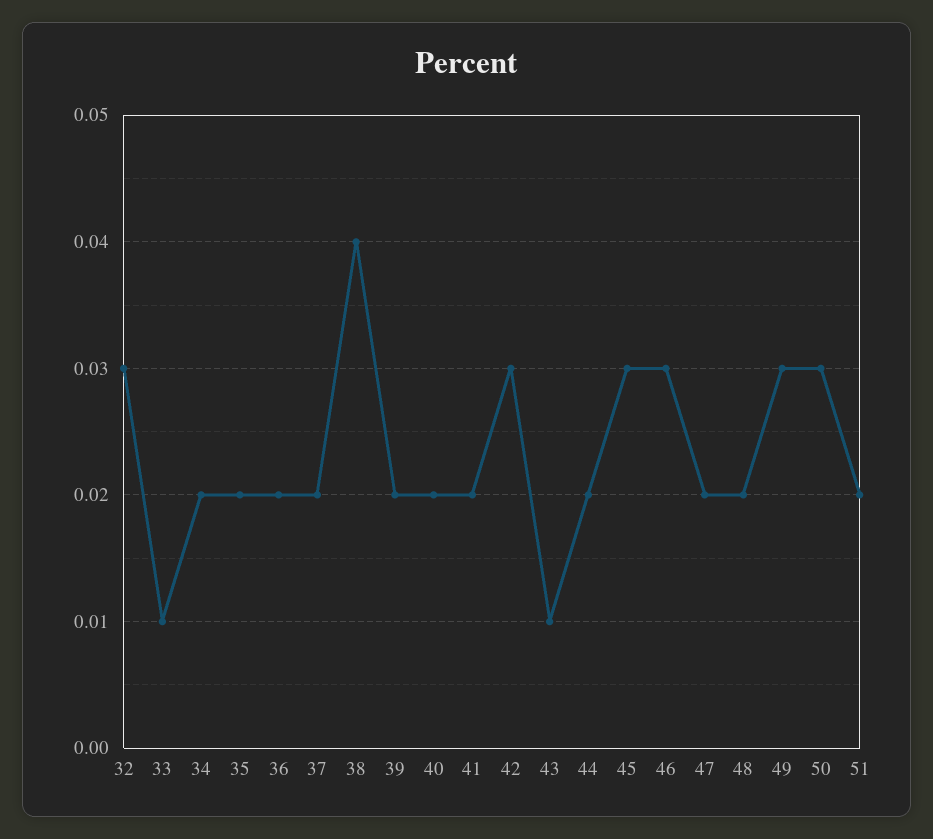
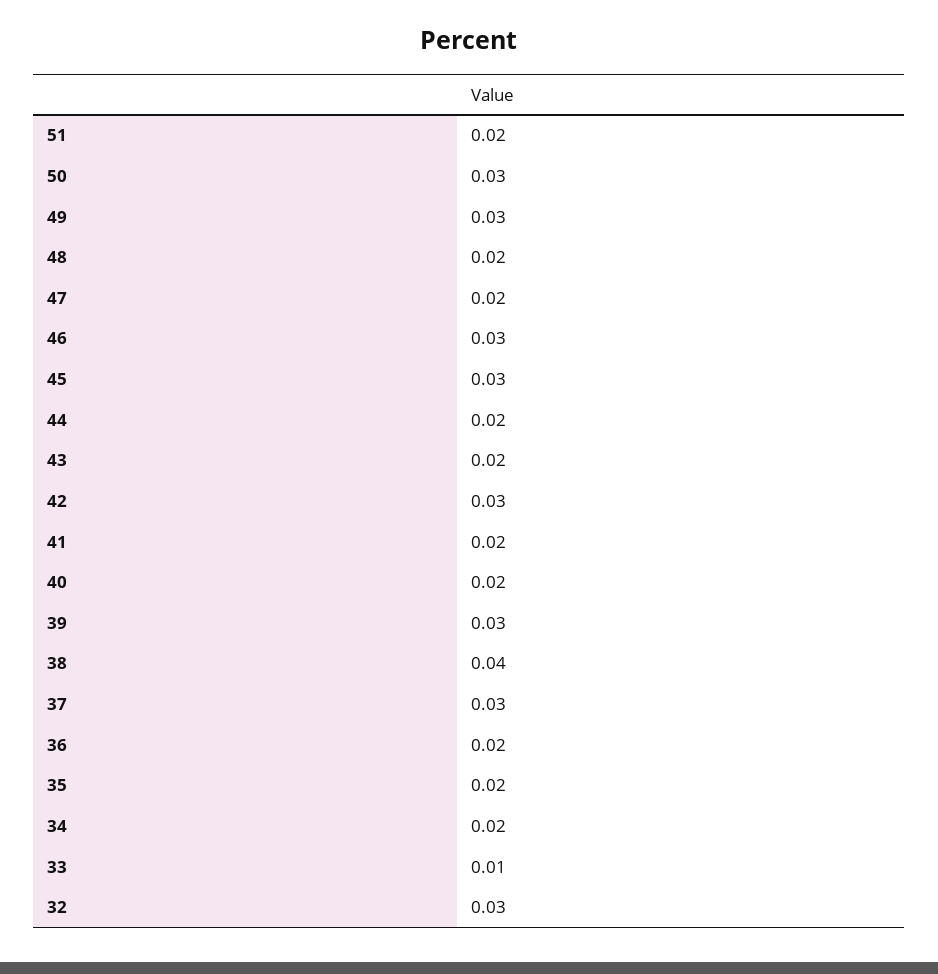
  {
    "32": 0.03,
    "33": 0.01,
    "34": 0.02,
    "35": 0.02,
    "36": 0.02,
-   "37": 0.02,
+   "37": 0.03,
    "38": 0.04,
-   "39": 0.02,
+   "39": 0.03,
    "40": 0.02,
    "41": 0.02,
    "42": 0.03,
-   "43": 0.01,
+   "43": 0.02,
    "44": 0.02,
    "45": 0.03,
    "46": 0.03,
    "47": 0.02,
    "48": 0.02,
    "49": 0.03,
    "50": 0.03,
    "51": 0.02
  }

